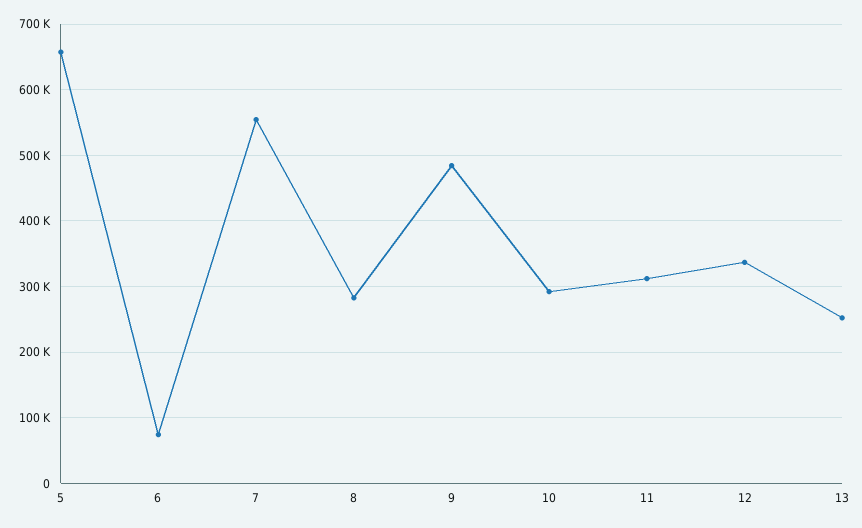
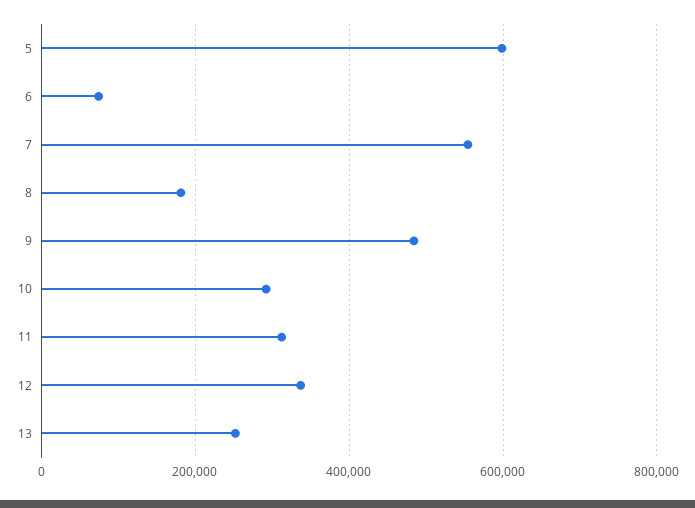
  {
-   "5": 660000,
+   "5": 600000,
    "6": 70000,
    "7": 550000,
-   "8": 280000,
+   "8": 180000,
    "9": 480000,
    "10": 290000,
    "11": 310000,
    "12": 340000,
    "13": 250000
  }

